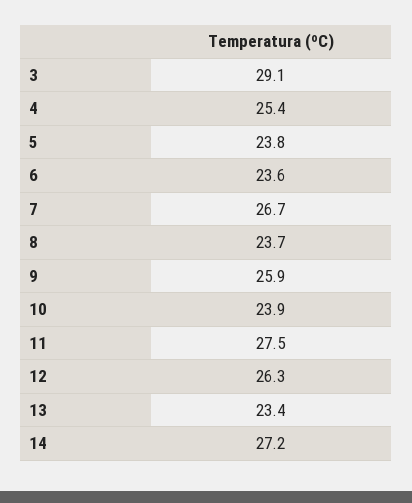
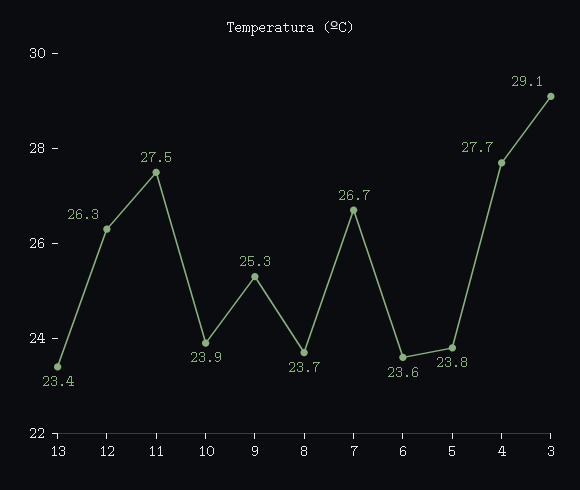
  {
    "3": 29.1,
-   "4": 25.4,
+   "4": 27.7,
    "5": 23.8,
    "6": 23.6,
    "7": 26.7,
    "8": 23.7,
-   "9": 25.9,
+   "9": 25.3,
    "10": 23.9,
    "11": 27.5,
    "12": 26.3,
-   "13": 23.4,
+   "13": 23.4
-   "14": 27.2
  }

